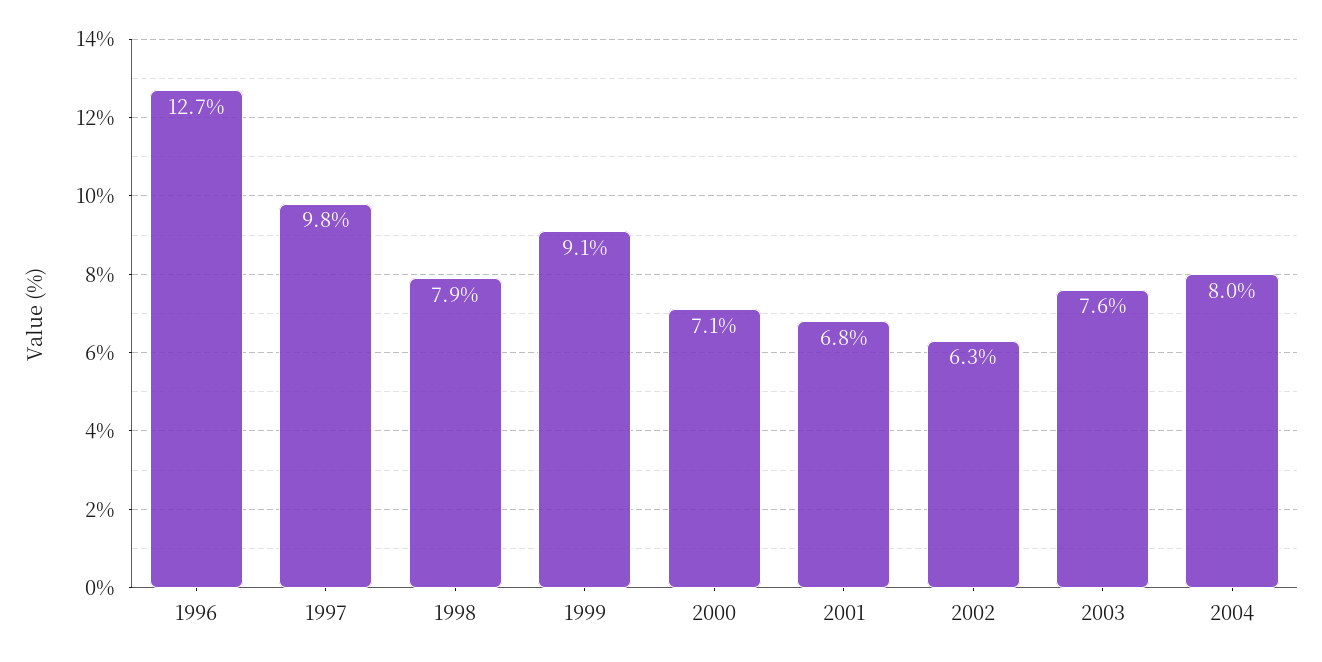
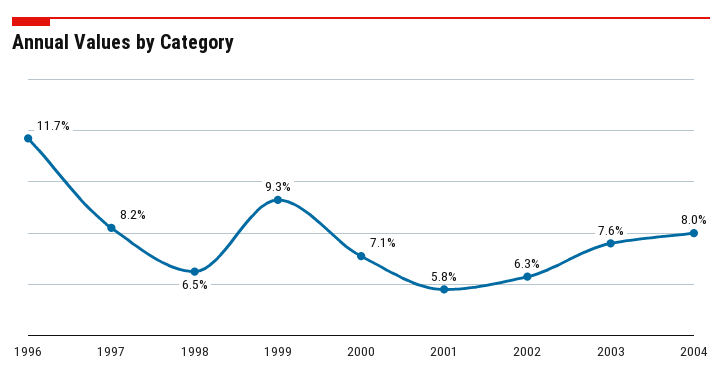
  {
-   "1996": 12.7,
+   "1996": 11.7,
-   "1997": 9.8,
+   "1997": 8.2,
-   "1998": 7.9,
+   "1998": 6.5,
-   "1999": 9.1,
+   "1999": 9.3,
    "2000": 7.1,
-   "2001": 6.8,
+   "2001": 5.8,
    "2002": 6.3,
    "2003": 7.6,
    "2004": 8
  }

